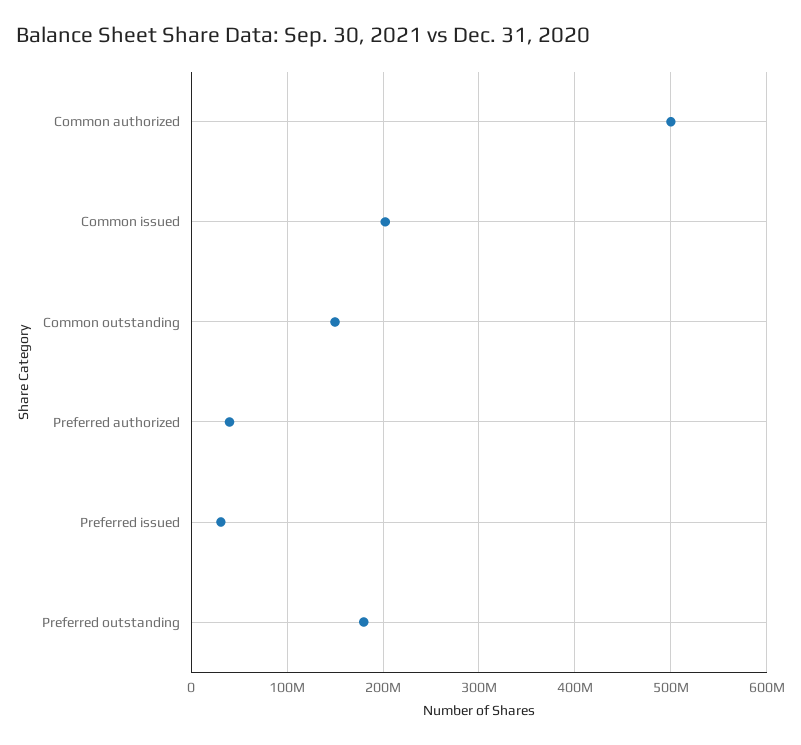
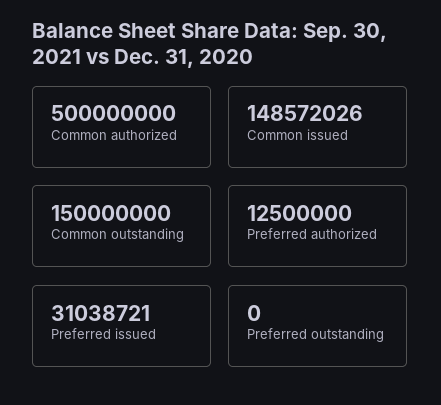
  {
    "Common authorized": 500000000,
-   "Common issued": 200000000,
+   "Common issued": 148572026,
    "Common outstanding": 150000000,
-   "Preferred authorized": 40000000,
+   "Preferred authorized": 12500000,
    "Preferred issued": 31038721,
-   "Preferred outstanding": 180000000
+   "Preferred outstanding": 0
  }

